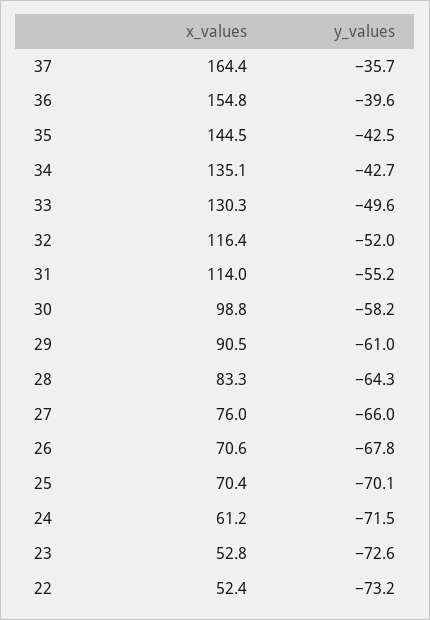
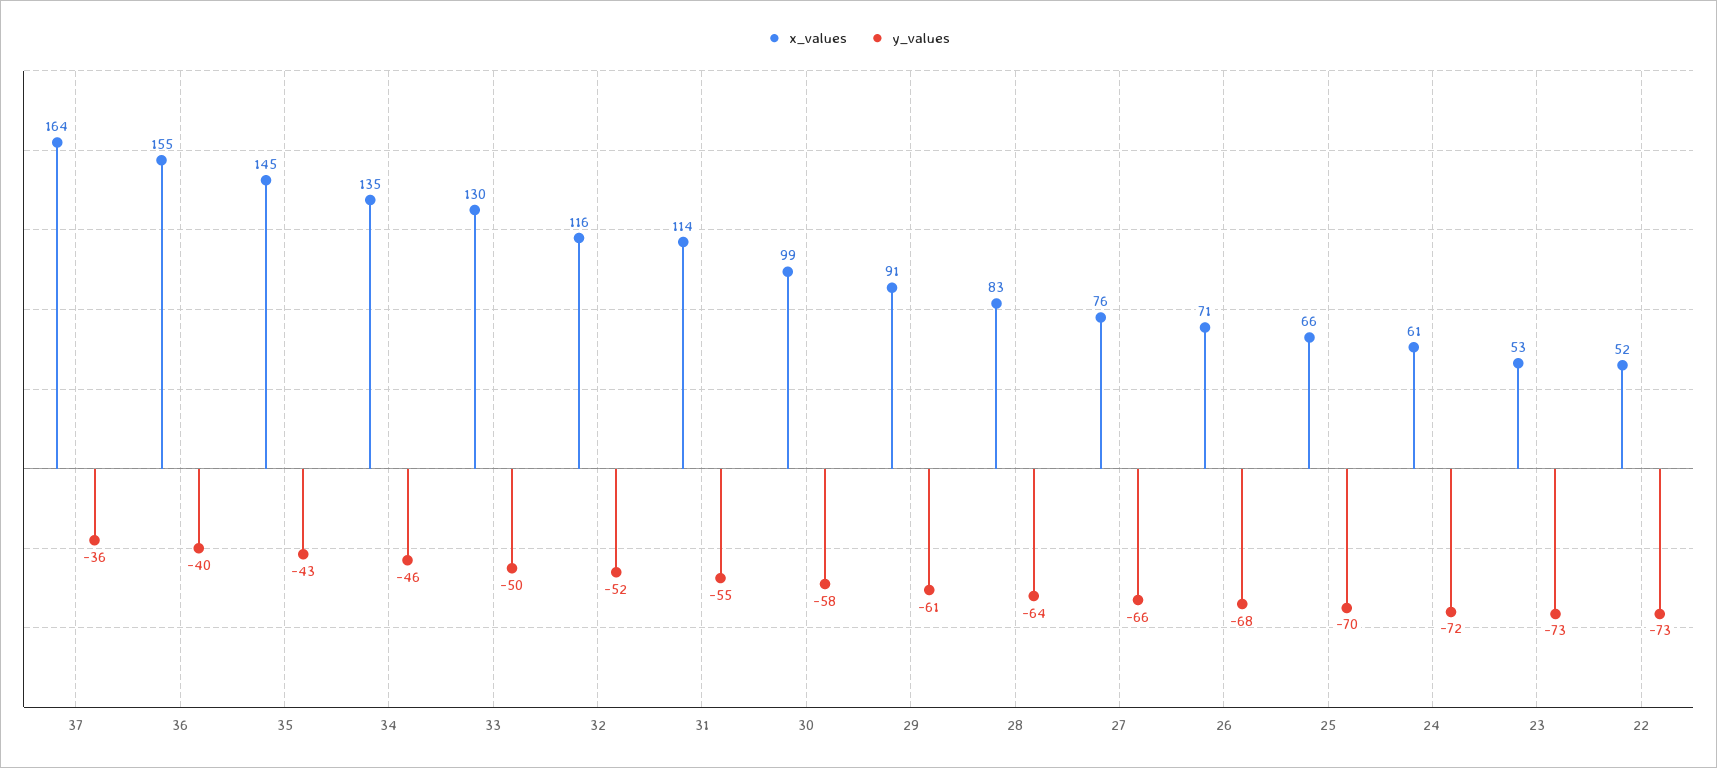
  {
    "x_values": {
      "37": 164.4,
      "36": 154.8,
      "35": 144.5,
      "34": 135.1,
      "33": 130.3,
      "32": 116.4,
      "31": 114,
      "30": 98.8,
      "29": 90.5,
      "28": 83.3,
      "27": 76,
      "26": 70.6,
-     "25": 70.4,
+     "25": 66,
      "24": 61.2,
      "23": 52.8,
      "22": 52.4
    },
    "y_values": {
      "37": -35.7,
      "36": -39.6,
      "35": -42.5,
-     "34": -42.7,
+     "34": -46,
      "33": -49.6,
      "32": -52,
      "31": -55.2,
      "30": -58.2,
      "29": -61,
      "28": -64.3,
      "27": -66,
      "26": -67.8,
      "25": -70.1,
      "24": -71.5,
      "23": -72.6,
      "22": -73.2
    }
  }

